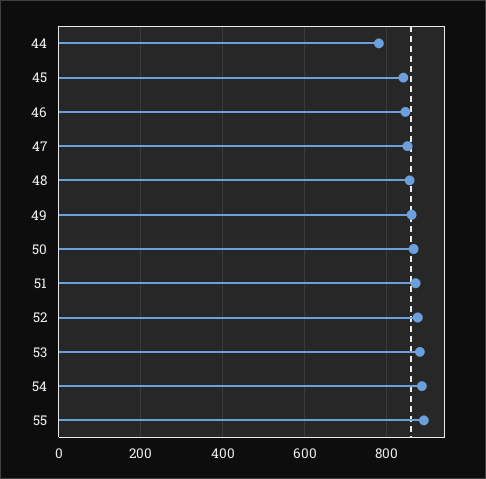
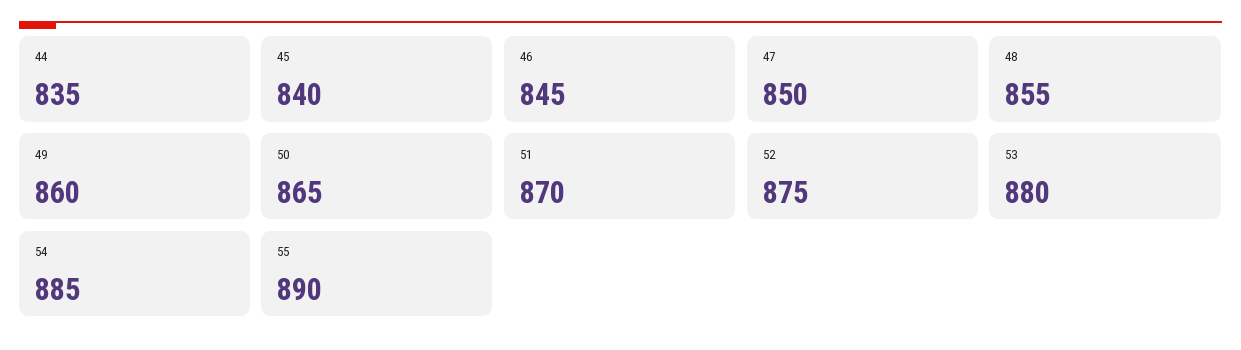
  {
-   "44": 780,
+   "44": 835,
    "45": 840,
    "46": 845,
    "47": 850,
    "48": 855,
    "49": 860,
    "50": 865,
    "51": 870,
    "52": 875,
    "53": 880,
    "54": 885,
    "55": 890
  }

